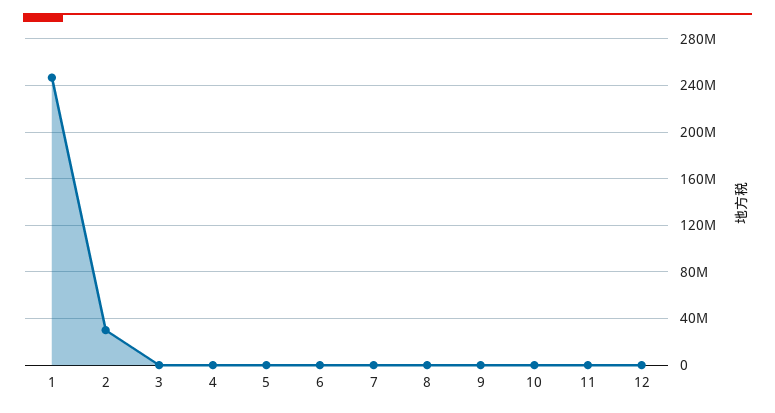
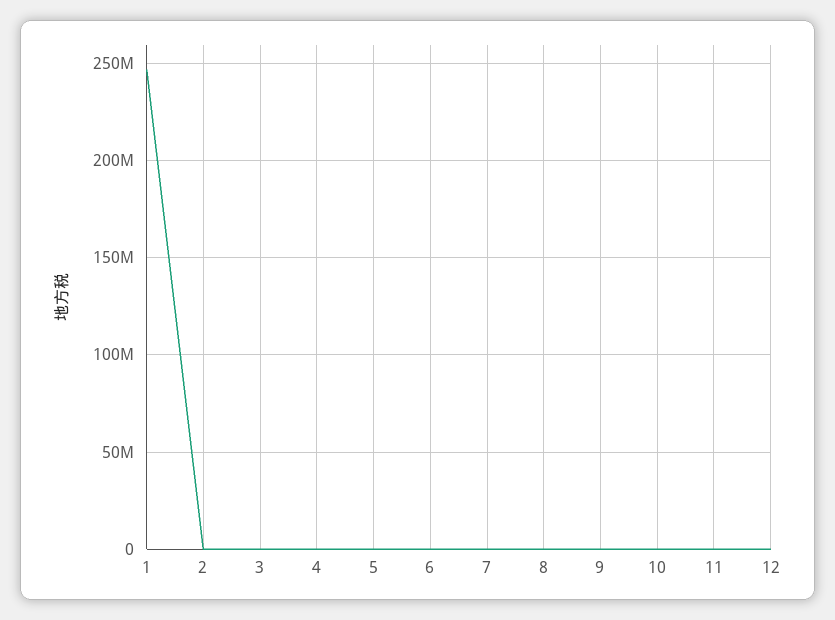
  {
    "1": 245000000,
-   "2": 30000000,
+   "2": 0,
    "3": 0,
    "4": 0,
    "5": 0,
    "6": 0,
    "7": 0,
    "8": 0,
    "9": 0,
    "10": 0,
    "11": 0,
    "12": 0
  }

